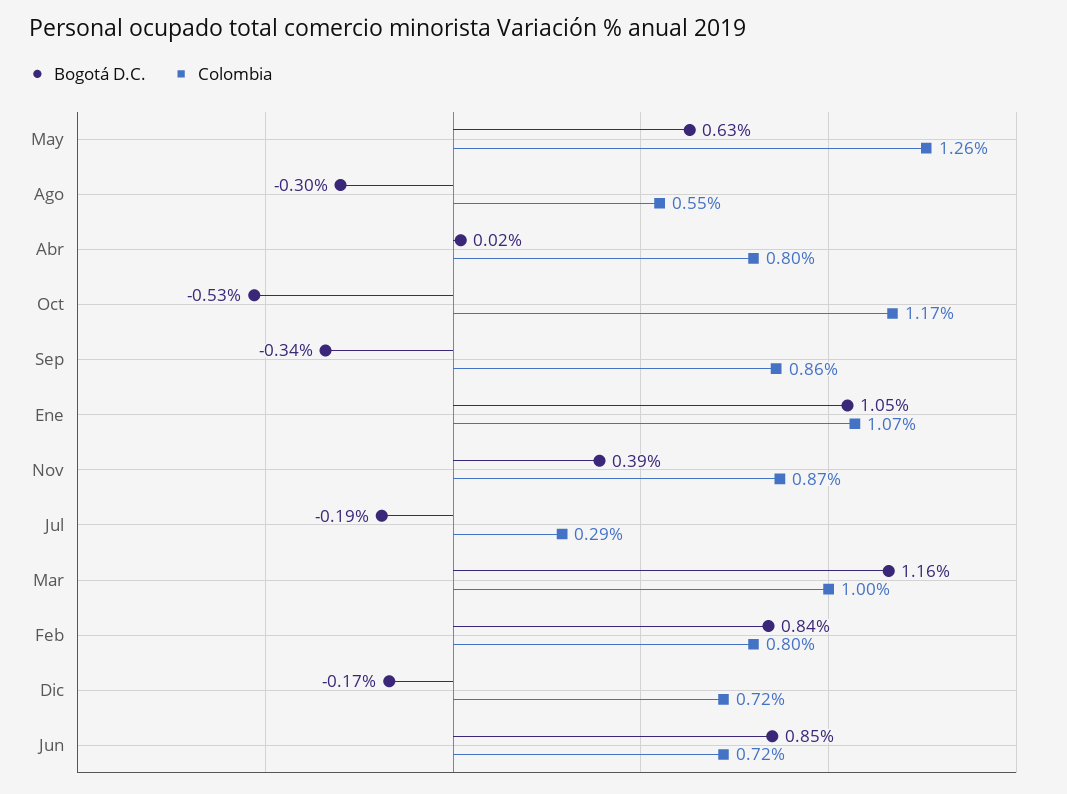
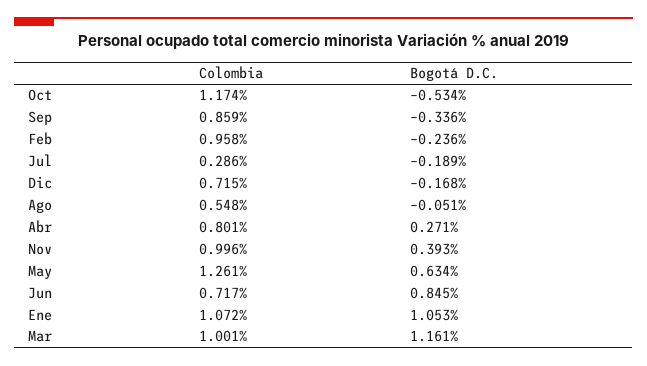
  {
    "Bogotá D.C.": {
      "May": 0.634,
-     "Ago": -0.3,
+     "Ago": -0.051,
-     "Abr": 0.02,
+     "Abr": 0.271,
      "Oct": -0.534,
      "Sep": -0.336,
      "Ene": 1.053,
      "Nov": 0.393,
      "Jul": -0.189,
      "Mar": 1.161,
-     "Feb": 0.84,
+     "Feb": -0.236,
      "Dic": -0.168,
      "Jun": 0.845
    },
    "Colombia": {
      "May": 1.261,
      "Ago": 0.548,
      "Abr": 0.801,
      "Oct": 1.174,
      "Sep": 0.859,
      "Ene": 1.072,
-     "Nov": 0.87,
+     "Nov": 0.996,
      "Jul": 0.286,
      "Mar": 1.001,
-     "Feb": 0.8,
+     "Feb": 0.958,
      "Dic": 0.715,
      "Jun": 0.717
    }
  }

